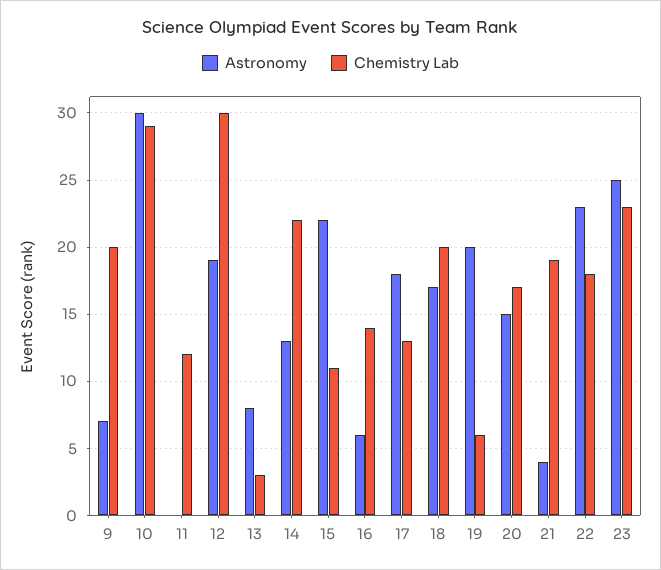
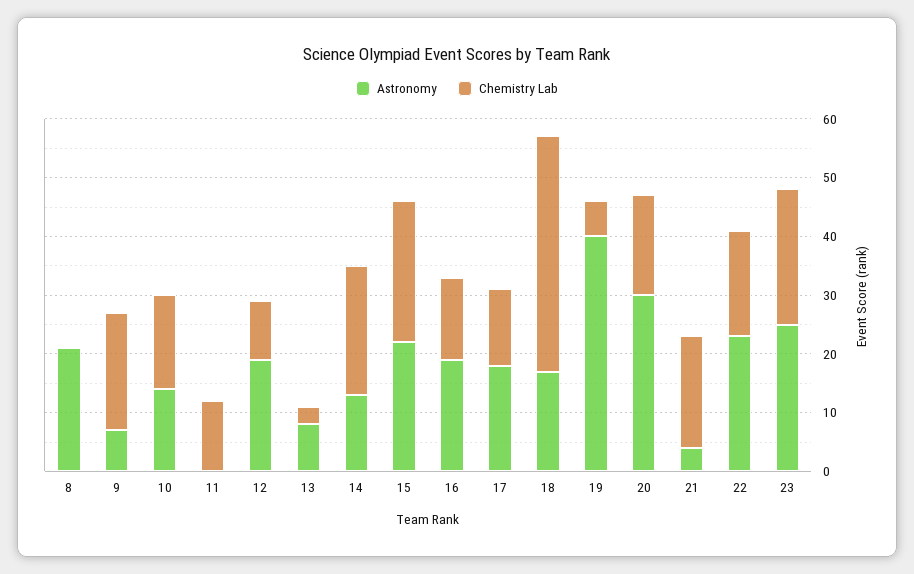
  {
    "Astronomy": {
      "9": 7,
-     "10": 30,
+     "10": 15,
      "11": 0,
      "12": 19,
      "13": 8,
      "14": 13,
      "15": 22,
-     "16": 6,
+     "16": 20,
      "17": 18,
      "18": 17,
-     "19": 20,
+     "19": 40,
-     "20": 15,
+     "20": 30,
      "21": 4,
      "22": 23,
-     "23": 25
+     "23": 25,
+     "8": 20
    },
    "Chemistry Lab": {
      "9": 20,
-     "10": 29,
+     "10": 15,
      "11": 12,
-     "12": 30,
+     "12": 10,
      "13": 3,
      "14": 22,
-     "15": 11,
+     "15": 25,
      "16": 14,
      "17": 13,
-     "18": 20,
+     "18": 40,
      "19": 6,
      "20": 17,
      "21": 19,
      "22": 18,
-     "23": 23
+     "23": 23,
+     "8": 0
    }
  }

